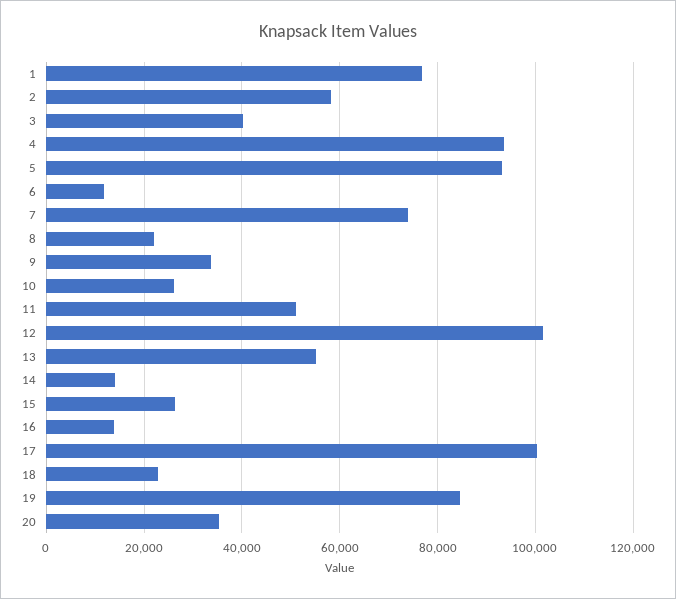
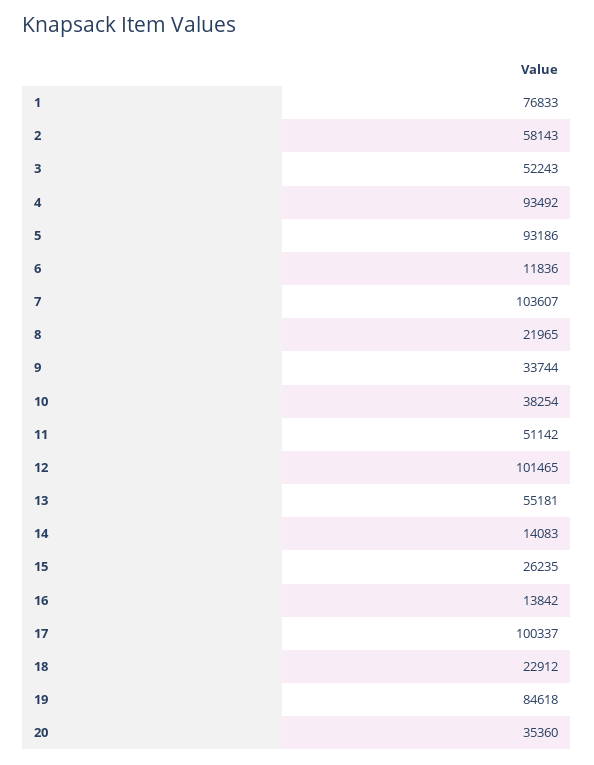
  {
    "1": 76833,
    "2": 58143,
-   "3": 40000,
+   "3": 52243,
    "4": 93492,
    "5": 93186,
    "6": 11836,
-   "7": 74000,
+   "7": 103607,
    "8": 21965,
    "9": 33744,
-   "10": 26000,
+   "10": 38254,
    "11": 51142,
    "12": 101465,
    "13": 55181,
    "14": 14083,
    "15": 26235,
    "16": 13842,
    "17": 100337,
    "18": 22912,
    "19": 84618,
    "20": 35360
  }

